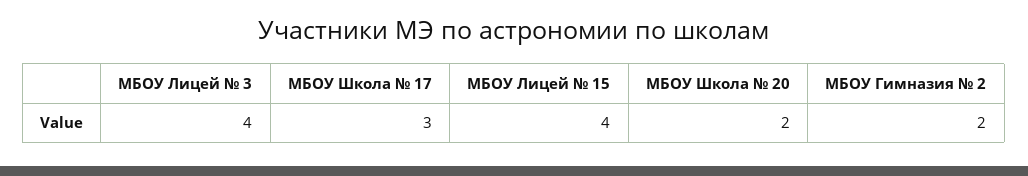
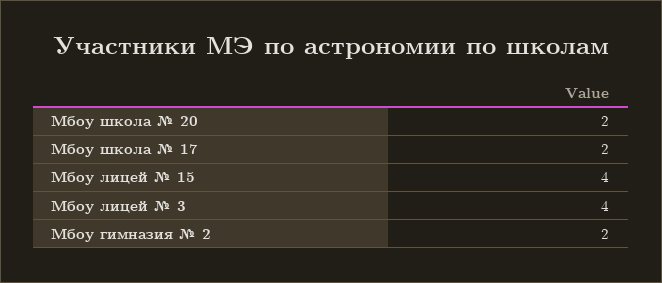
  {
    "МБОУ Лицей № 3": 4,
-   "МБОУ Школа № 17": 3,
+   "МБОУ Школа № 17": 2,
    "МБОУ Лицей № 15": 4,
    "МБОУ Школа № 20": 2,
    "МБОУ Гимназия № 2": 2
  }

